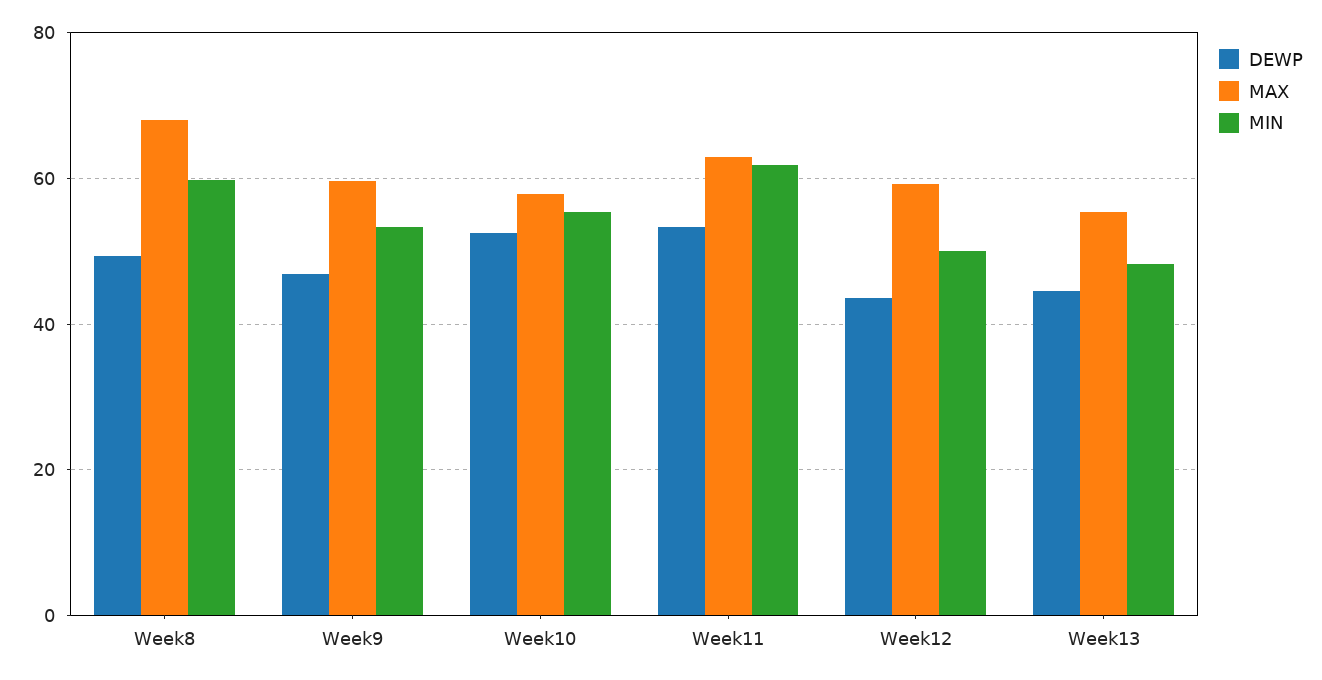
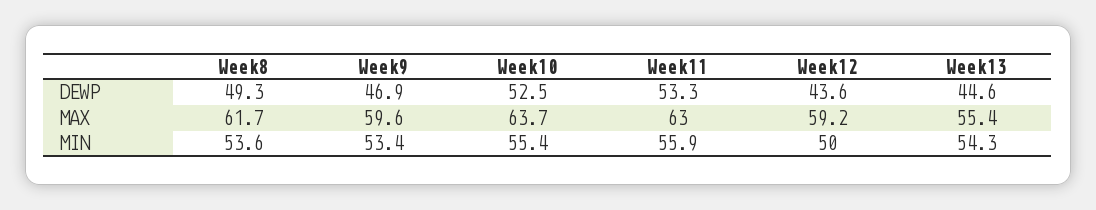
  {
    "DEWP": {
      "Week8": 49.3,
      "Week9": 46.9,
      "Week10": 52.5,
      "Week11": 53.3,
      "Week12": 43.6,
      "Week13": 44.6
    },
    "MAX": {
-     "Week8": 68,
+     "Week8": 61.7,
      "Week9": 59.6,
-     "Week10": 58,
+     "Week10": 63.7,
      "Week11": 63,
      "Week12": 59.2,
      "Week13": 55.4
    },
    "MIN": {
-     "Week8": 60,
+     "Week8": 53.6,
      "Week9": 53.4,
      "Week10": 55.4,
-     "Week11": 62,
+     "Week11": 55.9,
      "Week12": 50,
-     "Week13": 48
+     "Week13": 54.3
    }
  }

